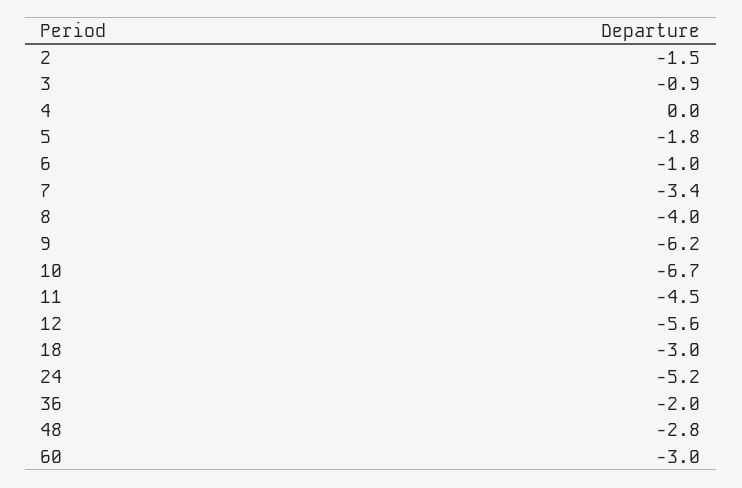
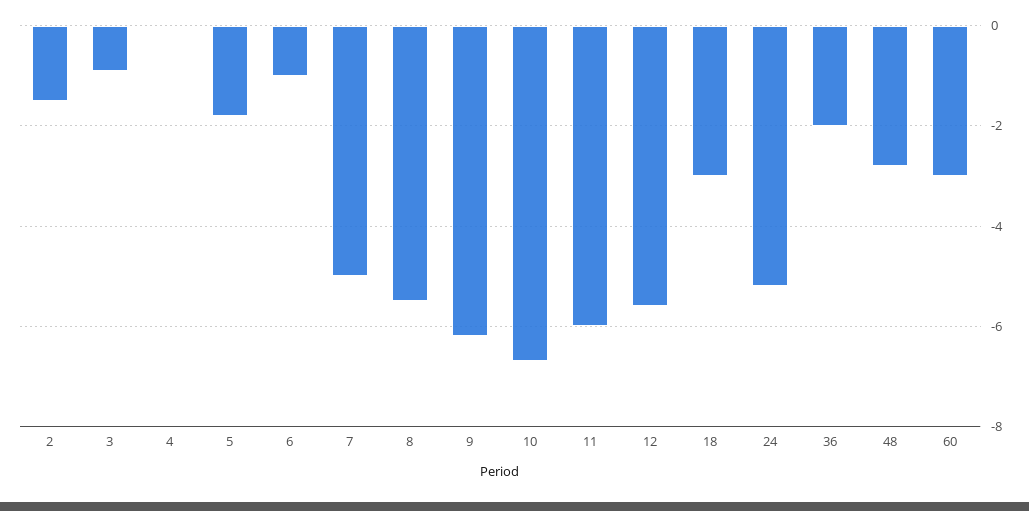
  {
    "2": -1.5,
    "3": -0.9,
    "4": 0,
    "5": -1.8,
    "6": -1,
-   "7": -3.4,
+   "7": -5,
-   "8": -4,
+   "8": -5.5,
    "9": -6.2,
    "10": -6.7,
-   "11": -4.5,
+   "11": -6,
    "12": -5.6,
    "18": -3,
    "24": -5.2,
    "36": -2,
    "48": -2.8,
    "60": -3
  }

